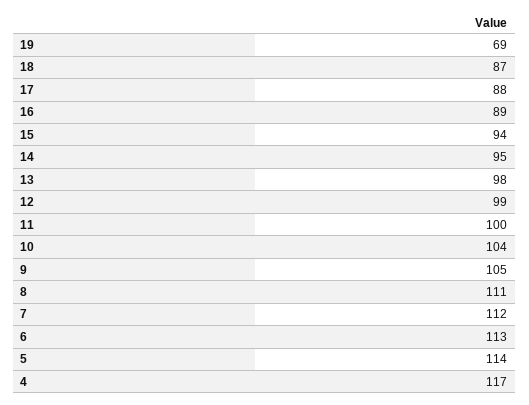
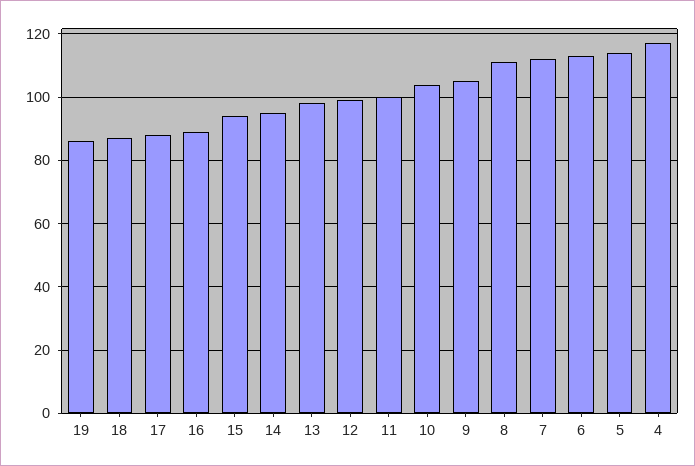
  {
-   "19": 69,
+   "19": 85,
    "18": 87,
    "17": 88,
    "16": 89,
    "15": 94,
    "14": 95,
    "13": 98,
    "12": 99,
    "11": 100,
    "10": 104,
    "9": 105,
    "8": 111,
    "7": 112,
    "6": 113,
    "5": 114,
    "4": 117
  }

